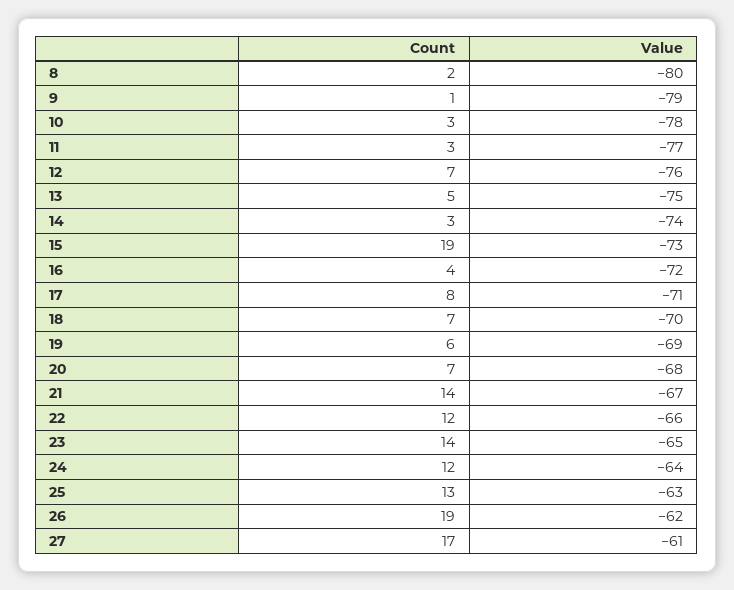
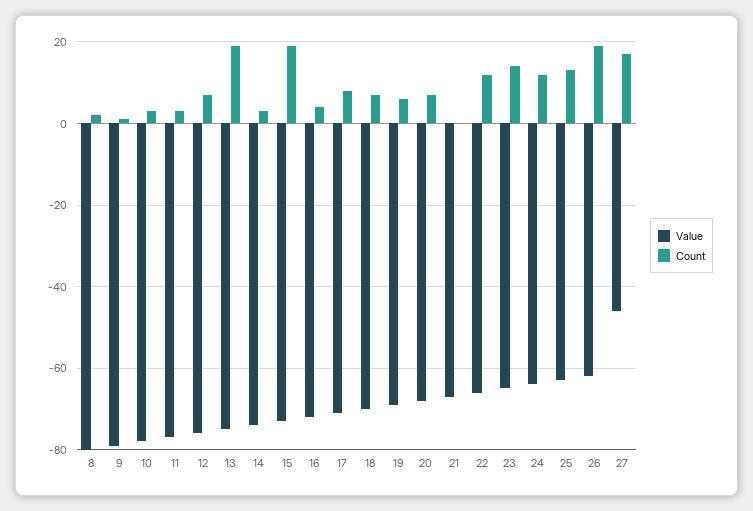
  {
    "Count": {
      "8": 2,
      "9": 1,
      "10": 3,
      "11": 3,
      "12": 7,
-     "13": 5,
+     "13": 20,
      "14": 3,
      "15": 19,
      "16": 4,
      "17": 8,
      "18": 7,
      "19": 6,
      "20": 7,
-     "21": 14,
+     "21": 0,
      "22": 12,
      "23": 14,
      "24": 12,
      "25": 13,
      "26": 19,
      "27": 17
    },
    "Value": {
      "8": -80,
      "9": -79,
      "10": -78,
      "11": -77,
      "12": -76,
      "13": -75,
      "14": -74,
      "15": -73,
      "16": -72,
      "17": -71,
      "18": -70,
      "19": -69,
      "20": -68,
      "21": -67,
      "22": -66,
      "23": -65,
      "24": -64,
      "25": -63,
      "26": -62,
-     "27": -61
+     "27": -45
    }
  }

